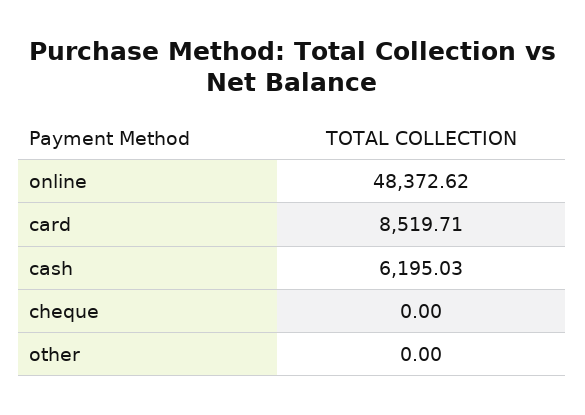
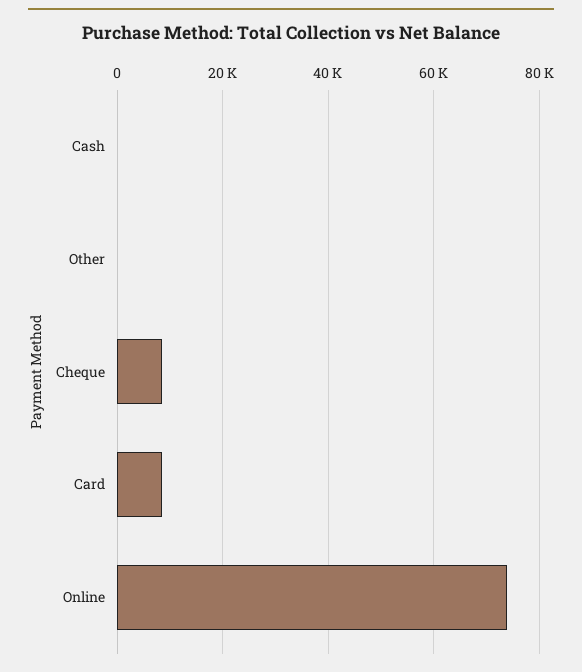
  {
-   "online": 48372.62,
+   "online": 74000,
    "card": 8519.71,
-   "cash": 6195.03,
+   "cash": 0,
-   "cheque": 0,
+   "cheque": 8000,
    "other": 0
  }

